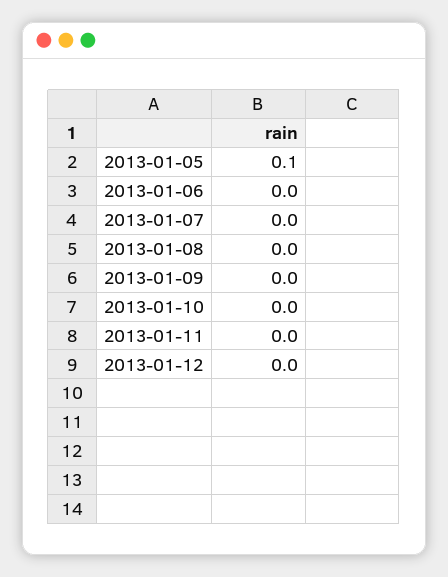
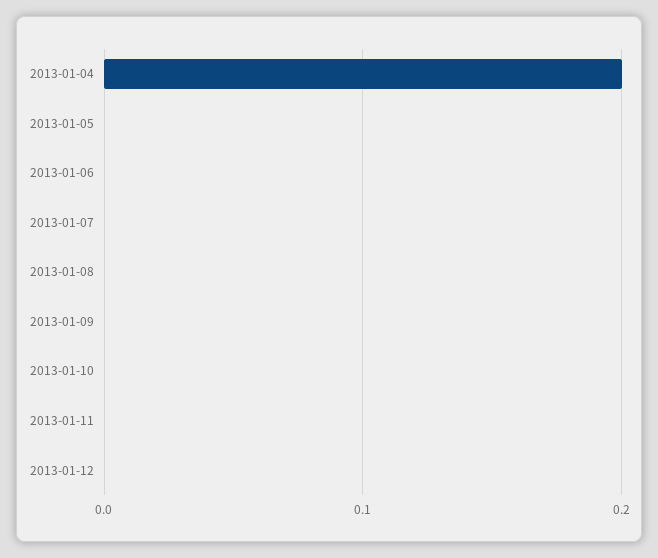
  {
-   "2013-01-05": 0.1,
+   "2013-01-05": 0,
    "2013-01-06": 0,
    "2013-01-07": 0,
    "2013-01-08": 0,
    "2013-01-09": 0,
    "2013-01-10": 0,
    "2013-01-11": 0,
-   "2013-01-12": 0
+   "2013-01-12": 0,
+   "2013-01-04": 0.2
  }

